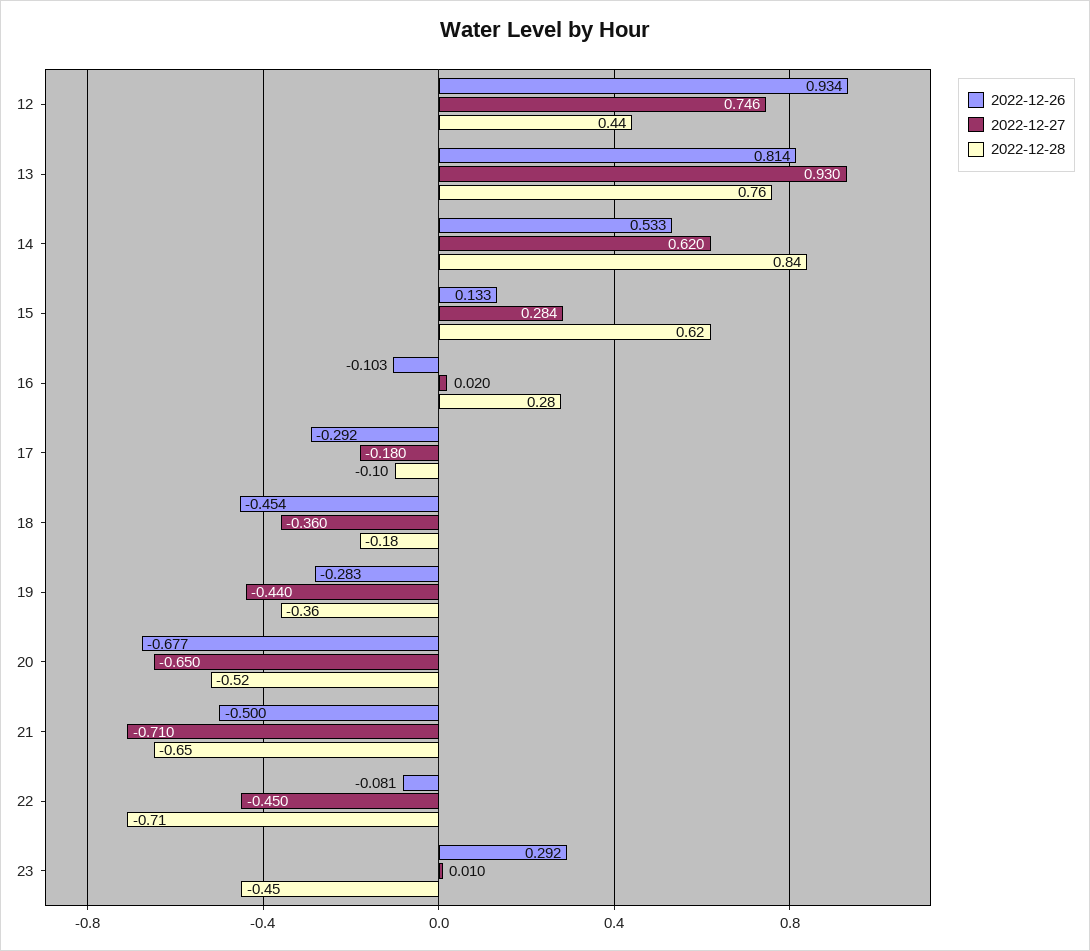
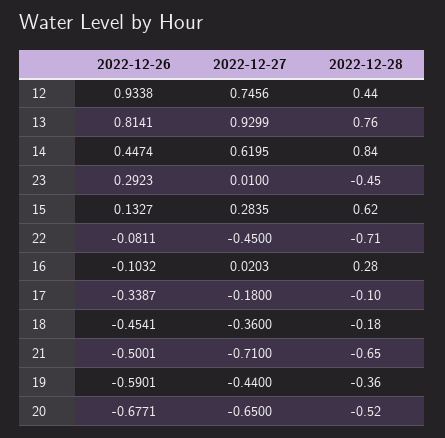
  {
    "2022-12-26": {
      "12": 0.9338,
      "13": 0.8141,
-     "14": 0.533,
+     "14": 0.4474,
      "15": 0.1327,
      "16": -0.1032,
-     "17": -0.292,
+     "17": -0.3387,
      "18": -0.4541,
-     "19": -0.283,
+     "19": -0.5901,
      "20": -0.6771,
      "21": -0.5001,
      "22": -0.0811,
      "23": 0.2923
    },
    "2022-12-27": {
      "12": 0.7456,
      "13": 0.9299,
      "14": 0.6195,
      "15": 0.2835,
      "16": 0.0203,
      "17": -0.18,
      "18": -0.36,
      "19": -0.44,
      "20": -0.65,
      "21": -0.71,
      "22": -0.45,
      "23": 0.01
    },
    "2022-12-28": {
      "12": 0.44,
      "13": 0.76,
      "14": 0.84,
      "15": 0.62,
      "16": 0.28,
      "17": -0.1,
      "18": -0.18,
      "19": -0.36,
      "20": -0.52,
      "21": -0.65,
      "22": -0.71,
      "23": -0.45
    }
  }

